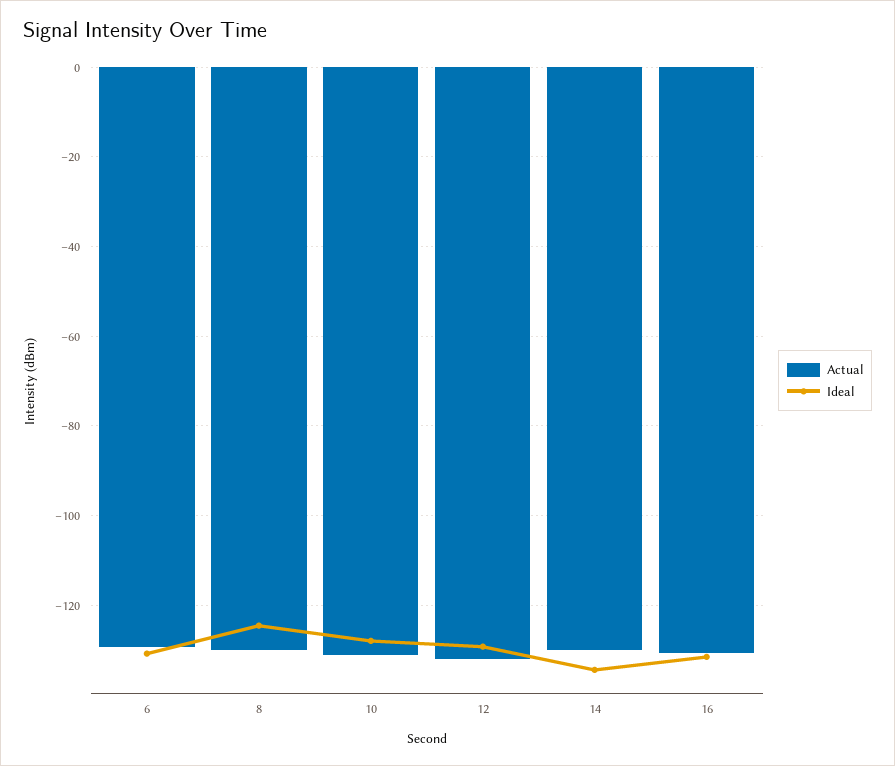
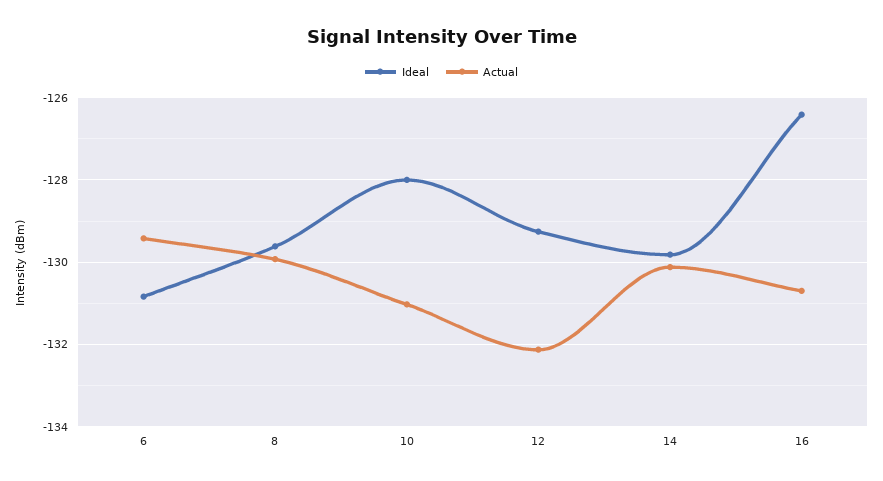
  {
    "Actual": {
      "6": -129.4,
      "8": -130,
      "10": -131,
      "12": -132.2,
      "14": -130.2,
      "16": -130.8
    },
    "Ideal": {
      "6": -130.8,
-     "8": -124,
+     "8": -129.6,
      "10": -128,
      "12": -129.2,
-     "14": -134,
+     "14": -129.8,
-     "16": -132
+     "16": -126.4
    }
  }

